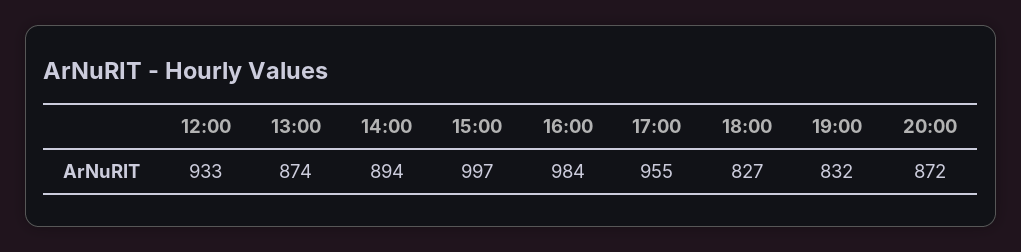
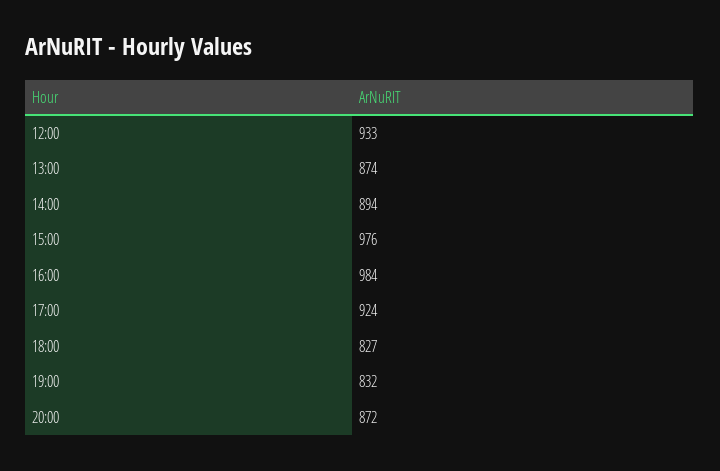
  {
    "12:00": 933,
    "13:00": 874,
    "14:00": 894,
-   "15:00": 997,
+   "15:00": 976,
    "16:00": 984,
-   "17:00": 955,
+   "17:00": 924,
    "18:00": 827,
    "19:00": 832,
    "20:00": 872
  }

